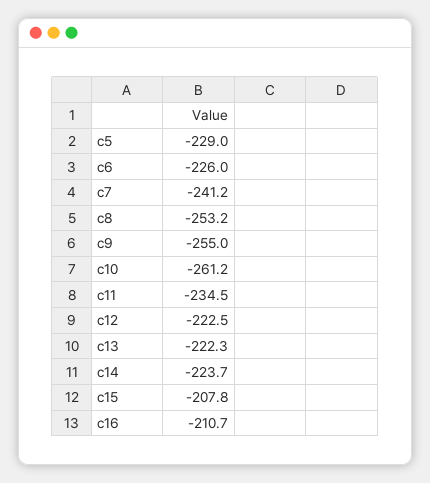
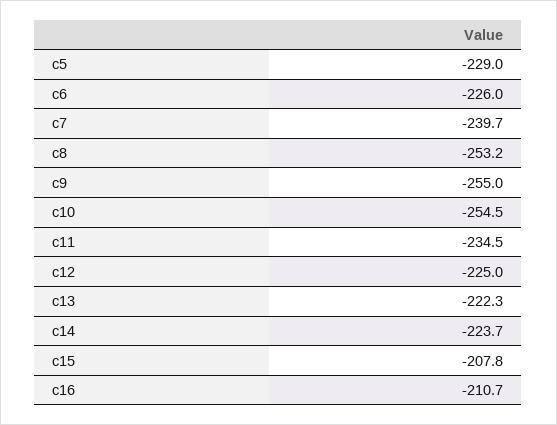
  {
    "c5": -229,
    "c6": -226,
-   "c7": -241.2,
+   "c7": -239.7,
    "c8": -253.2,
    "c9": -255,
-   "c10": -261.2,
+   "c10": -254.5,
    "c11": -234.5,
-   "c12": -222.5,
+   "c12": -225,
    "c13": -222.3,
    "c14": -223.7,
    "c15": -207.8,
    "c16": -210.7
  }

